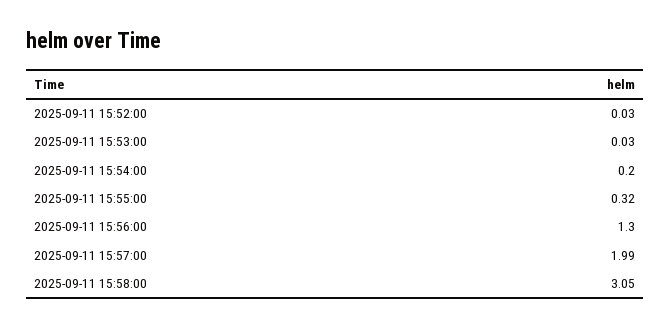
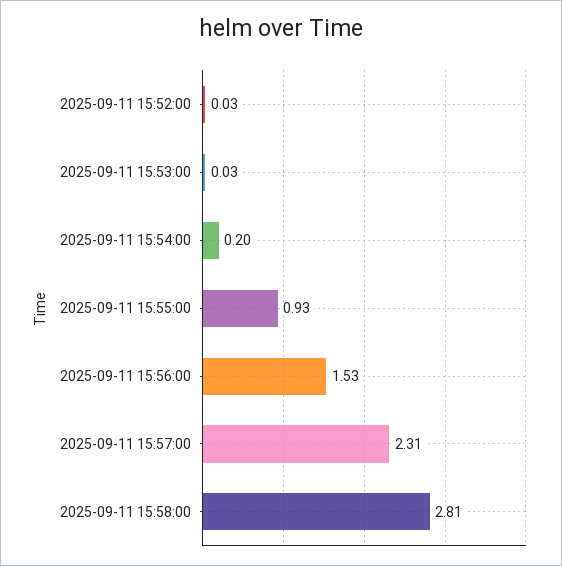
  {
    "2025-09-11 15:52:00": 0.03,
    "2025-09-11 15:53:00": 0.03,
    "2025-09-11 15:54:00": 0.2,
-   "2025-09-11 15:55:00": 0.32,
+   "2025-09-11 15:55:00": 0.93,
-   "2025-09-11 15:56:00": 1.3,
+   "2025-09-11 15:56:00": 1.53,
-   "2025-09-11 15:57:00": 1.99,
+   "2025-09-11 15:57:00": 2.31,
-   "2025-09-11 15:58:00": 3.05
+   "2025-09-11 15:58:00": 2.81
  }

